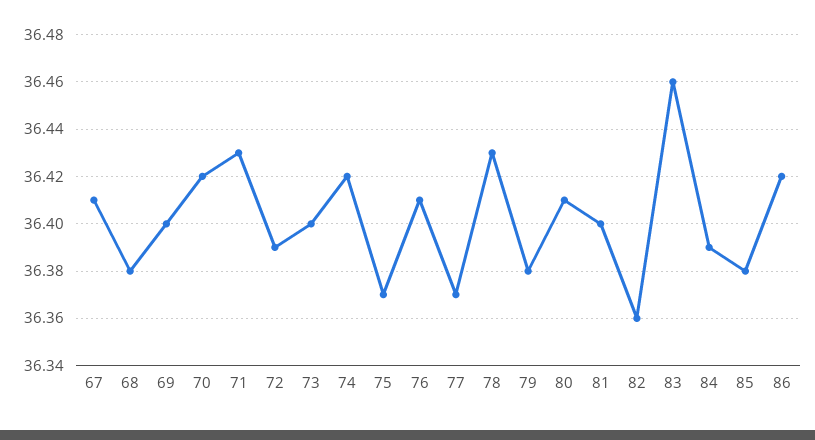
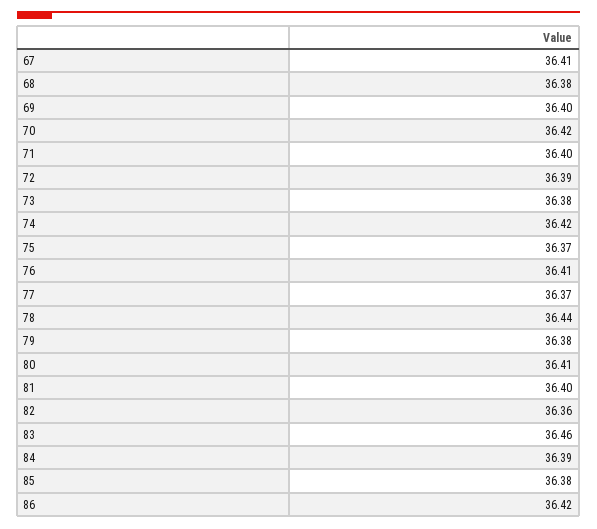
  {
    "67": 36.41,
    "68": 36.38,
    "69": 36.4,
    "70": 36.42,
-   "71": 36.43,
+   "71": 36.4,
    "72": 36.39,
-   "73": 36.4,
+   "73": 36.38,
    "74": 36.42,
    "75": 36.37,
    "76": 36.41,
    "77": 36.37,
-   "78": 36.43,
+   "78": 36.44,
    "79": 36.38,
    "80": 36.41,
    "81": 36.4,
    "82": 36.36,
    "83": 36.46,
    "84": 36.39,
    "85": 36.38,
    "86": 36.42
  }

